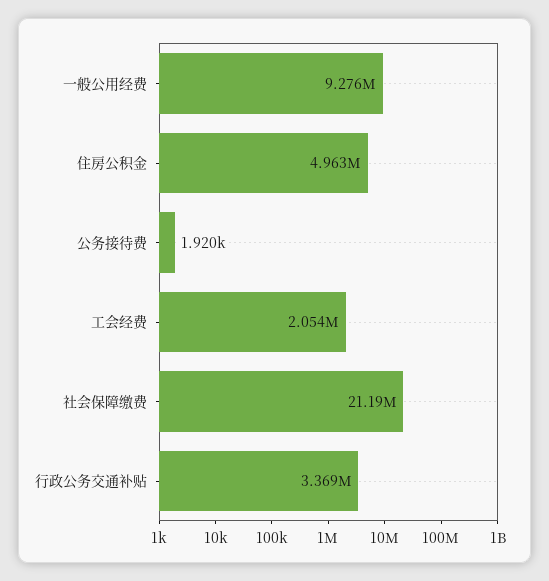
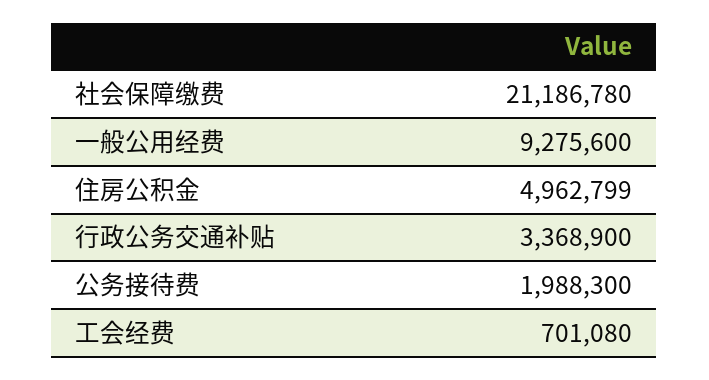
  {
    "一般公用经费": 9275600,
    "住房公积金": 4962799,
-   "公务接待费": 1920,
+   "公务接待费": 1988300,
-   "工会经费": 2054000,
+   "工会经费": 701080,
    "社会保障缴费": 21186780,
    "行政公务交通补贴": 3368900
  }

